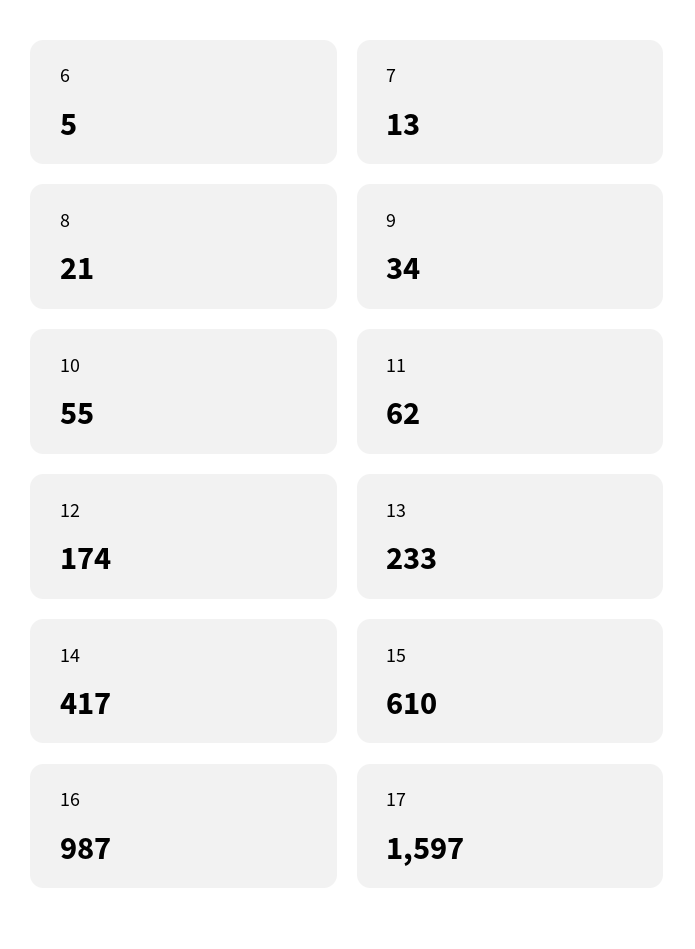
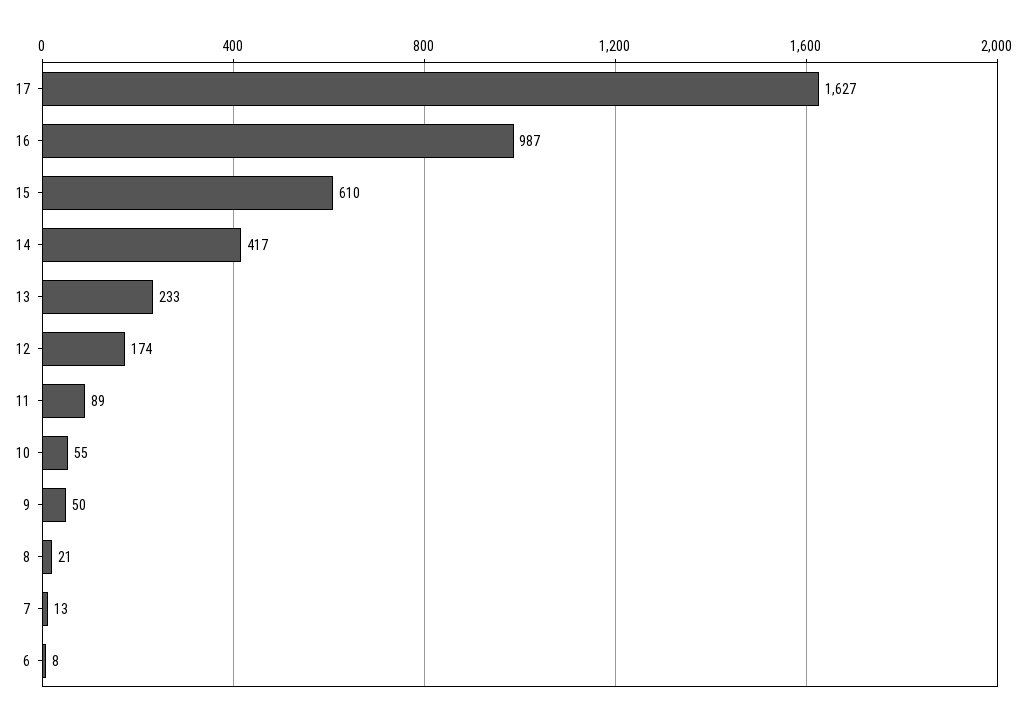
  {
-   "6": 5,
+   "6": 8,
    "7": 13,
    "8": 21,
-   "9": 34,
+   "9": 50,
    "10": 55,
-   "11": 62,
+   "11": 89,
    "12": 174,
    "13": 233,
    "14": 417,
    "15": 610,
    "16": 987,
-   "17": 1597
+   "17": 1627
  }

